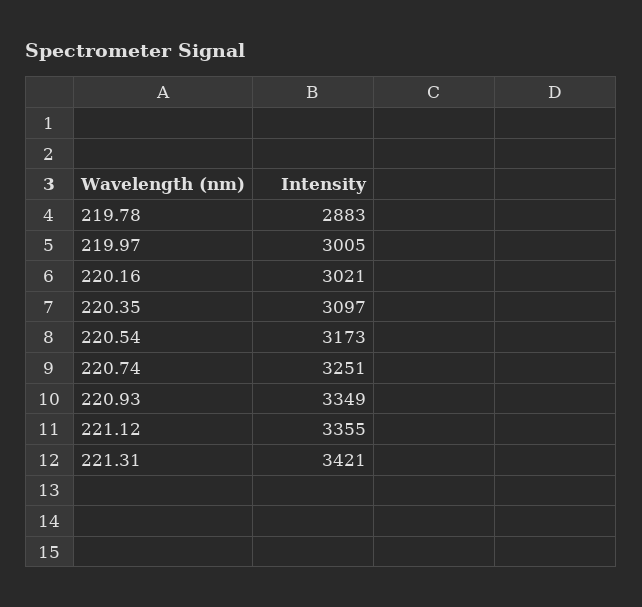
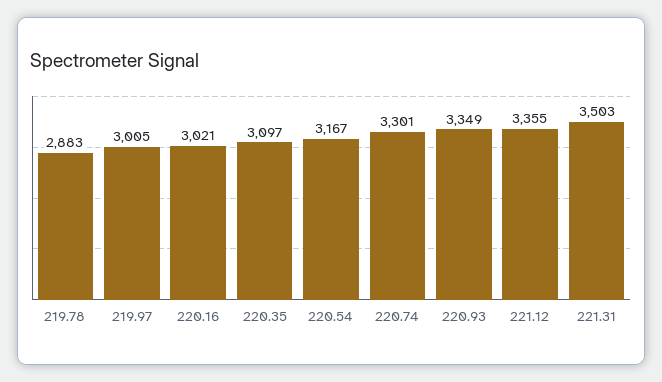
  {
    "219.78": 2883,
    "219.97": 3005,
    "220.16": 3021,
    "220.35": 3097,
-   "220.54": 3173,
+   "220.54": 3167,
-   "220.74": 3251,
+   "220.74": 3301,
    "220.93": 3349,
    "221.12": 3355,
-   "221.31": 3421
+   "221.31": 3503
  }

